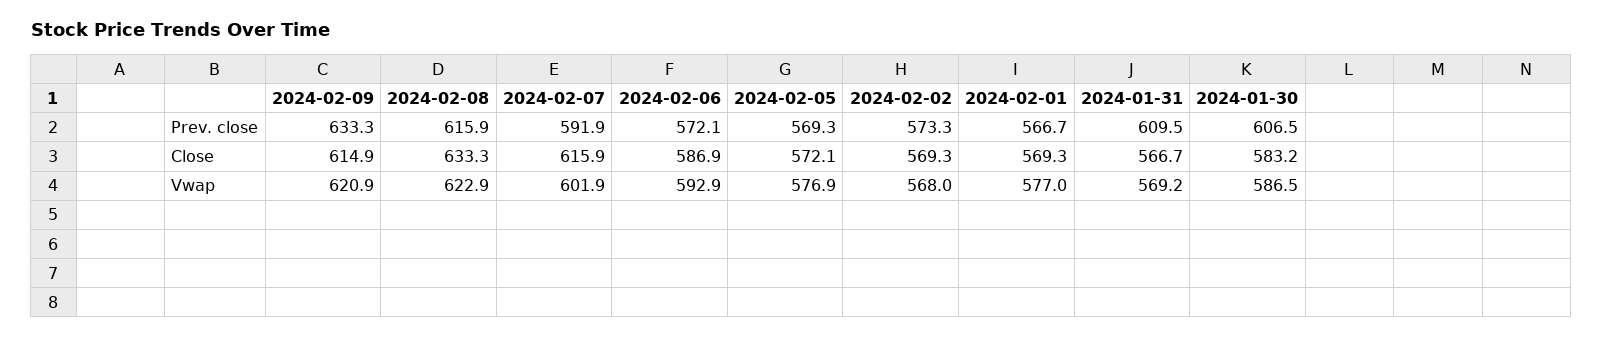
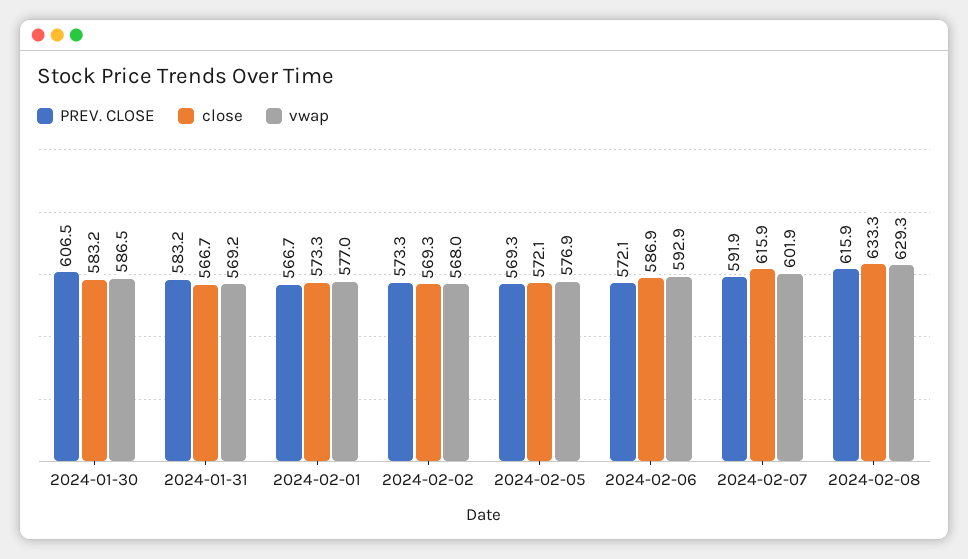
  {
    "Prev. close": {
-     "2024-02-09": 633.3,
      "2024-02-08": 615.9,
      "2024-02-07": 591.9,
      "2024-02-06": 572.1,
      "2024-02-05": 569.3,
      "2024-02-02": 573.3,
      "2024-02-01": 566.7,
-     "2024-01-31": 609.5,
+     "2024-01-31": 583.2,
      "2024-01-30": 606.5
    },
    "Close": {
-     "2024-02-09": 614.9,
      "2024-02-08": 633.3,
      "2024-02-07": 615.9,
      "2024-02-06": 586.9,
      "2024-02-05": 572.1,
      "2024-02-02": 569.3,
-     "2024-02-01": 569.3,
+     "2024-02-01": 573.3,
      "2024-01-31": 566.7,
      "2024-01-30": 583.2
    },
    "Vwap": {
-     "2024-02-09": 620.9,
-     "2024-02-08": 622.9,
+     "2024-02-08": 629.3,
      "2024-02-07": 601.9,
      "2024-02-06": 592.9,
      "2024-02-05": 576.9,
      "2024-02-02": 568,
      "2024-02-01": 577,
      "2024-01-31": 569.2,
      "2024-01-30": 586.5
    }
  }

